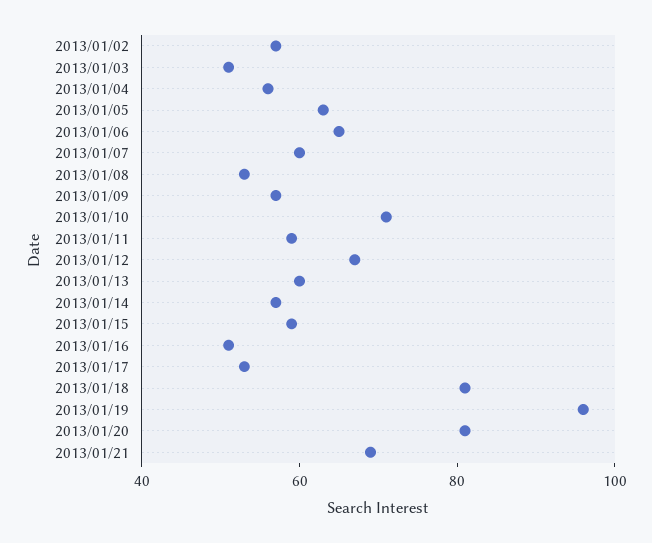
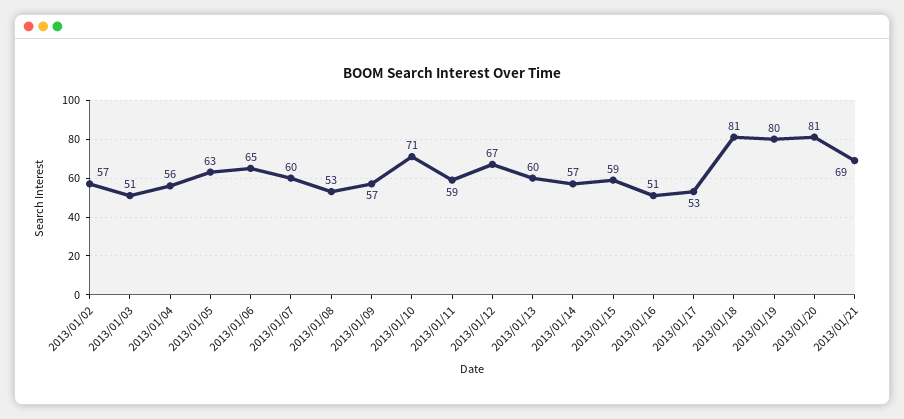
  {
    "2013/01/02": 57,
    "2013/01/03": 51,
    "2013/01/04": 56,
    "2013/01/05": 63,
    "2013/01/06": 65,
    "2013/01/07": 60,
    "2013/01/08": 53,
    "2013/01/09": 57,
    "2013/01/10": 71,
    "2013/01/11": 59,
    "2013/01/12": 67,
    "2013/01/13": 60,
    "2013/01/14": 57,
    "2013/01/15": 59,
    "2013/01/16": 51,
    "2013/01/17": 53,
    "2013/01/18": 81,
-   "2013/01/19": 95,
+   "2013/01/19": 80,
    "2013/01/20": 81,
    "2013/01/21": 69
  }

